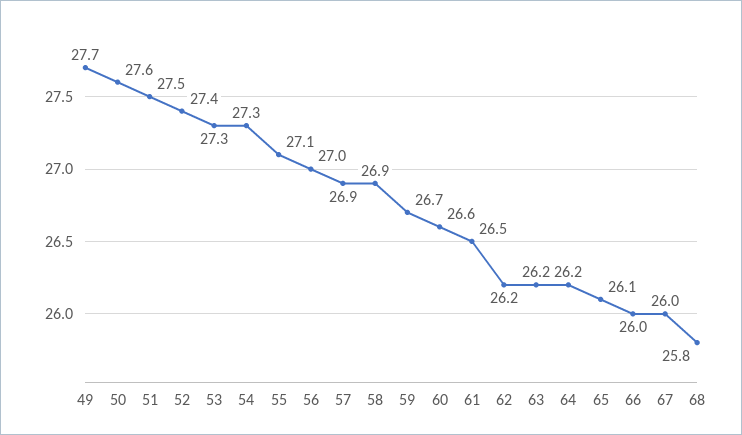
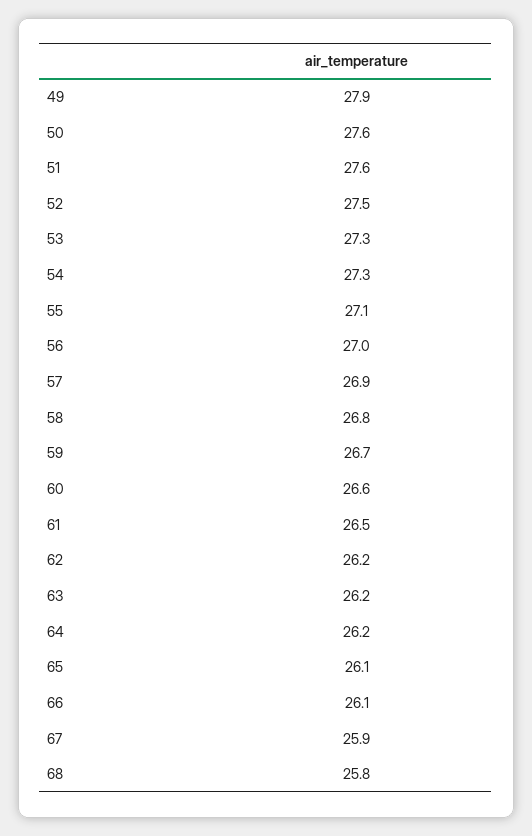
  {
-   "49": 27.7,
+   "49": 27.9,
    "50": 27.6,
-   "51": 27.5,
+   "51": 27.6,
-   "52": 27.4,
+   "52": 27.5,
    "53": 27.3,
    "54": 27.3,
    "55": 27.1,
    "56": 27,
    "57": 26.9,
-   "58": 26.9,
+   "58": 26.8,
    "59": 26.7,
    "60": 26.6,
    "61": 26.5,
    "62": 26.2,
    "63": 26.2,
    "64": 26.2,
    "65": 26.1,
-   "66": 26,
+   "66": 26.1,
-   "67": 26,
+   "67": 25.9,
    "68": 25.8
  }

